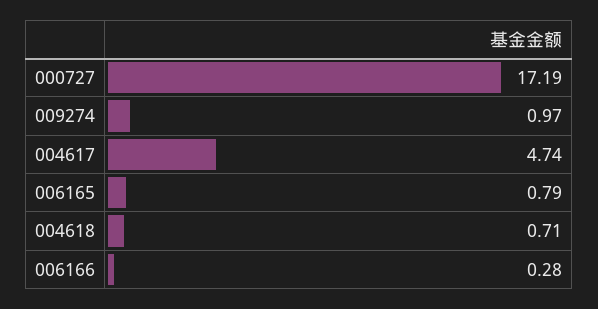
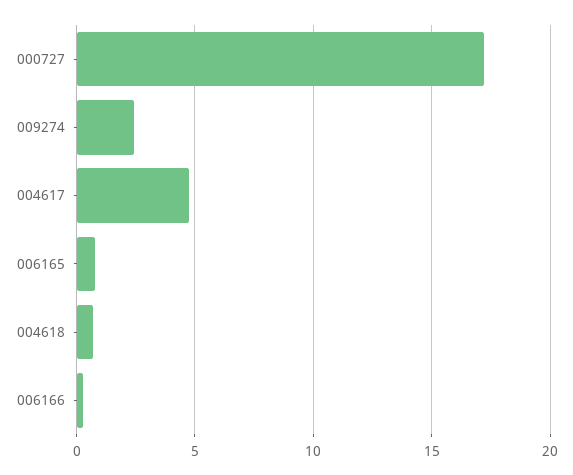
  {
    "000727": 17.19,
-   "009274": 0.97,
+   "009274": 2.5,
    "004617": 4.74,
    "006165": 0.79,
    "004618": 0.71,
    "006166": 0.28
  }

